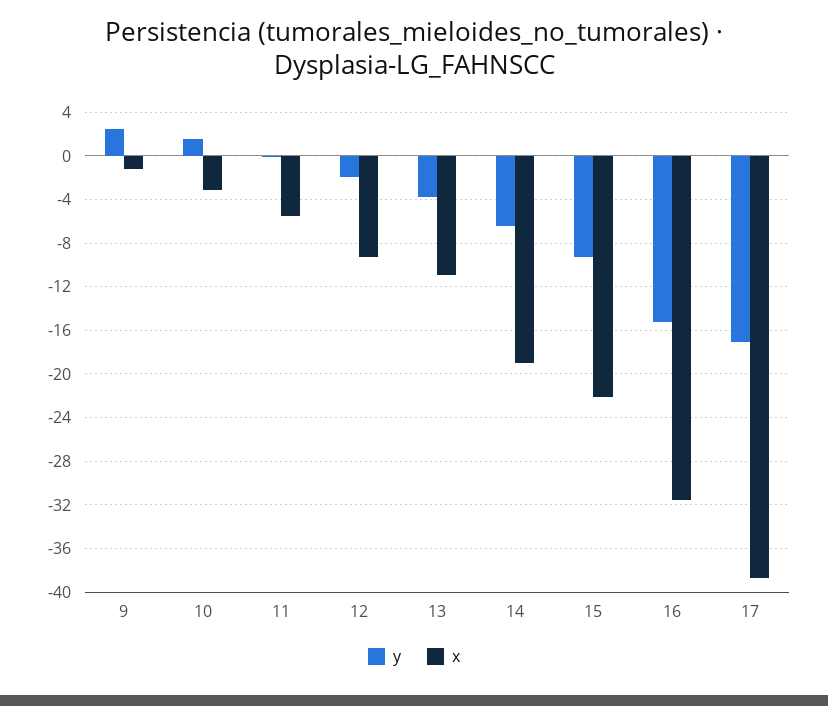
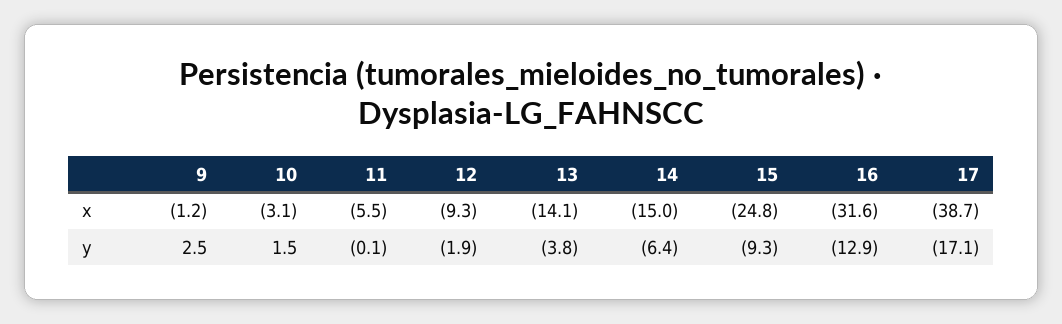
  {
    "y": {
      "9": 2.5,
      "10": 1.5,
      "11": -0.1,
      "12": -1.9,
      "13": -3.8,
      "14": -6.4,
      "15": -9.3,
-     "16": -15,
+     "16": -12.9,
      "17": -17.1
    },
    "x": {
      "9": -1.2,
      "10": -3.1,
      "11": -5.5,
      "12": -9.3,
-     "13": -11,
+     "13": -14.1,
-     "14": -19,
+     "14": -15,
-     "15": -22,
+     "15": -24.8,
      "16": -31.6,
      "17": -38.7
    }
  }

